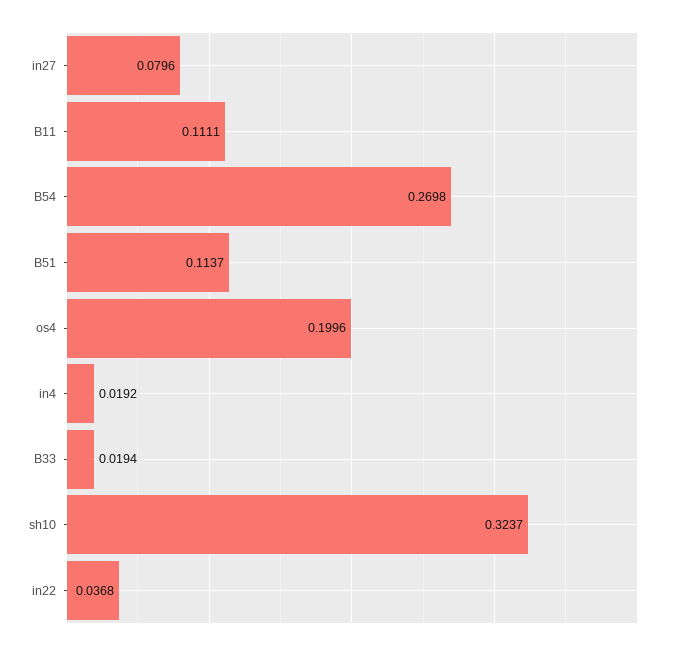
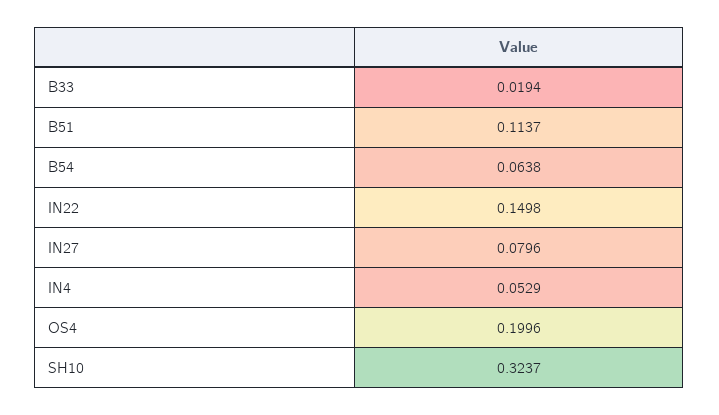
  {
    "in27": 0.0796,
-   "B11": 0.1111,
-   "B54": 0.2698,
+   "B54": 0.0638,
    "B51": 0.1137,
    "os4": 0.1996,
-   "in4": 0.0192,
+   "in4": 0.0529,
    "B33": 0.0194,
    "sh10": 0.3237,
-   "in22": 0.0368
+   "in22": 0.1498
  }

